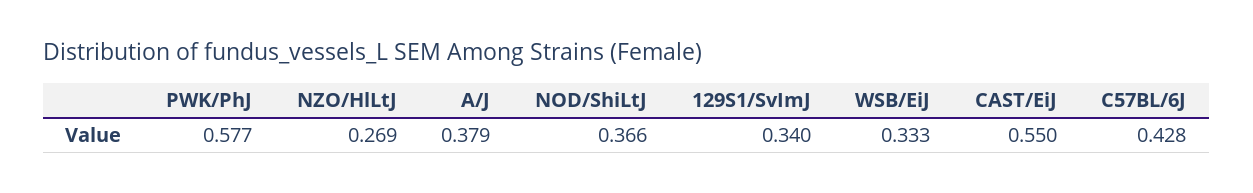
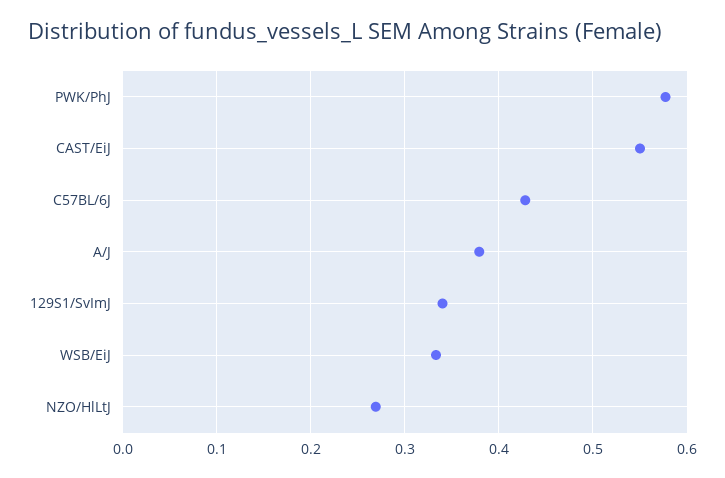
  {
    "PWK/PhJ": 0.577,
    "NZO/HlLtJ": 0.269,
    "A/J": 0.379,
-   "NOD/ShiLtJ": 0.366,
    "129S1/SvImJ": 0.34,
    "WSB/EiJ": 0.333,
    "CAST/EiJ": 0.55,
    "C57BL/6J": 0.428
  }

